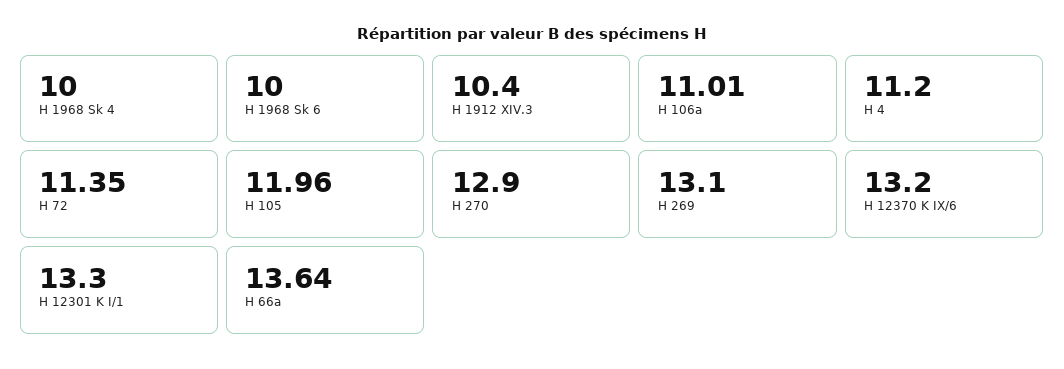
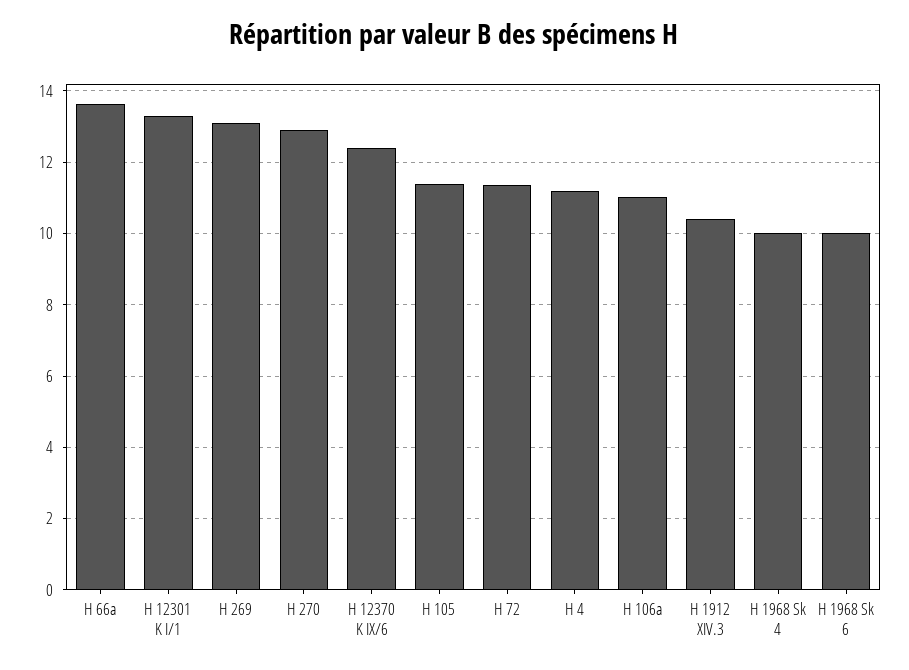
  {
    "H 1968 Sk 4": 10,
    "H 1968 Sk 6": 10,
    "H 1912 XIV.3": 10.4,
    "H 106a": 11.01,
    "H 4": 11.2,
    "H 72": 11.35,
-   "H 105": 11.96,
+   "H 105": 11.4,
    "H 270": 12.9,
    "H 269": 13.1,
-   "H 12370 K IX/6": 13.2,
+   "H 12370 K IX/6": 12.4,
    "H 12301 K I/1": 13.3,
    "H 66a": 13.64
  }

